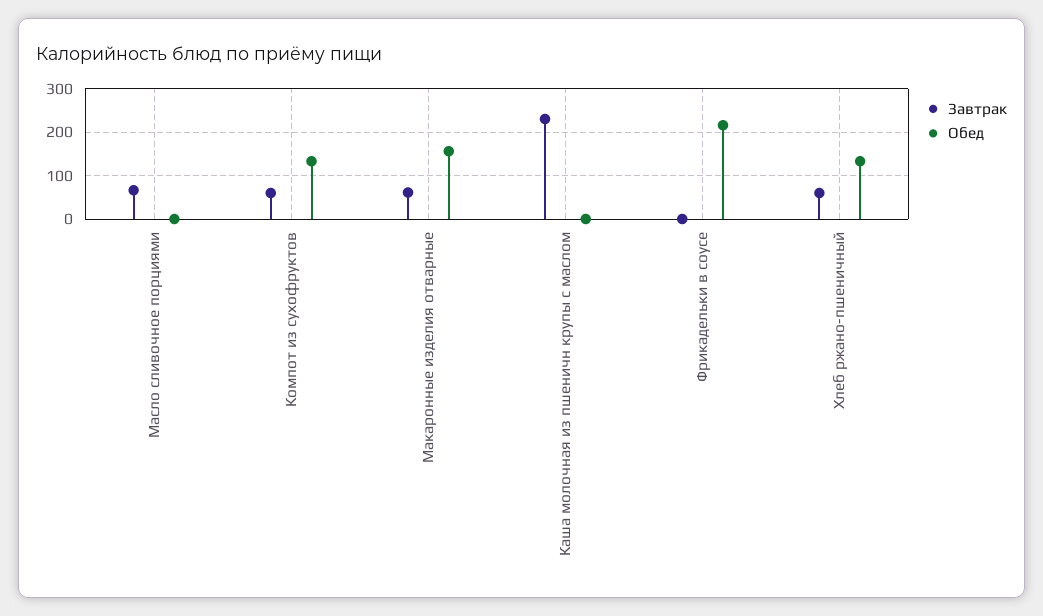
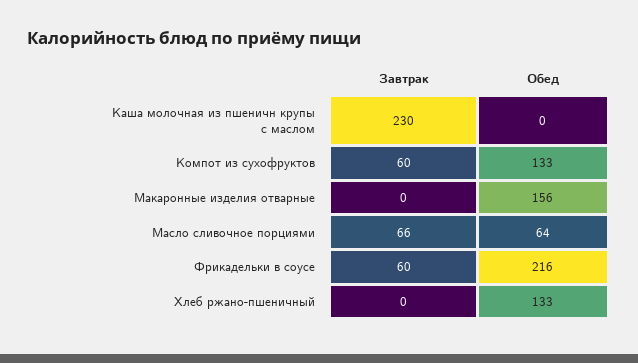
  {
    "Завтрак": {
      "Масло сливочное порциями": 66,
      "Компот из сухофруктов": 60,
-     "Макаронные изделия отварные": 60,
+     "Макаронные изделия отварные": 0,
      "Каша молочная из пшеничн крупы с маслом": 230,
-     "Фрикадельки в соусе": 0,
+     "Фрикадельки в соусе": 60,
-     "Хлеб ржано-пшеничный": 60
+     "Хлеб ржано-пшеничный": 0
    },
    "Обед": {
-     "Масло сливочное порциями": 0,
+     "Масло сливочное порциями": 64,
      "Компот из сухофруктов": 133,
      "Макаронные изделия отварные": 156,
      "Каша молочная из пшеничн крупы с маслом": 0,
      "Фрикадельки в соусе": 216,
      "Хлеб ржано-пшеничный": 133
    }
  }

